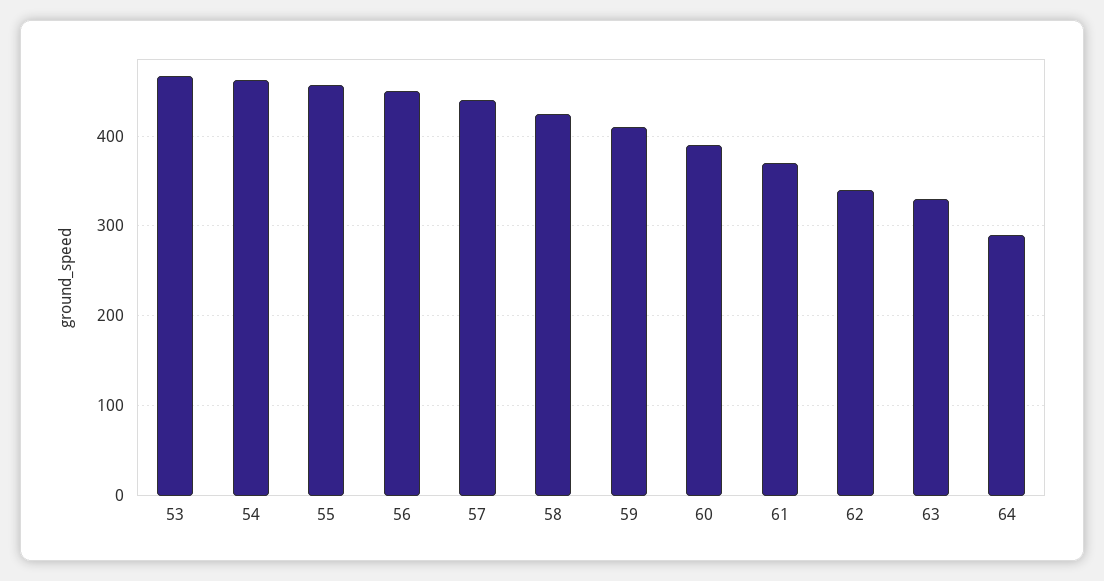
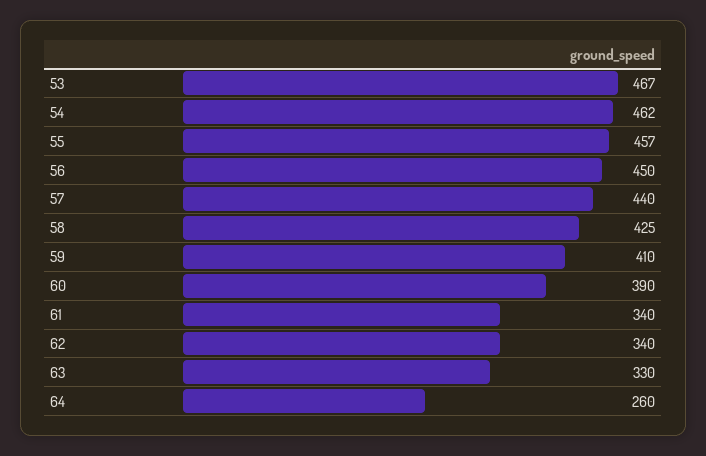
  {
    "53": 467,
    "54": 462,
    "55": 457,
    "56": 450,
    "57": 440,
    "58": 425,
    "59": 410,
    "60": 390,
-   "61": 370,
+   "61": 340,
    "62": 340,
    "63": 330,
-   "64": 290
+   "64": 260
  }

